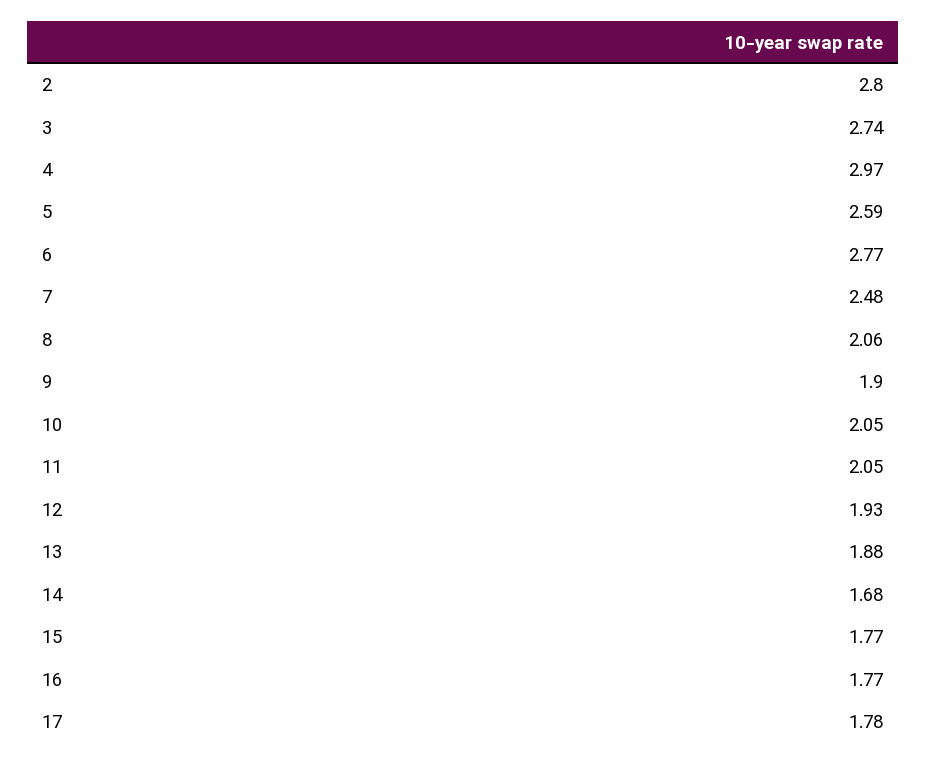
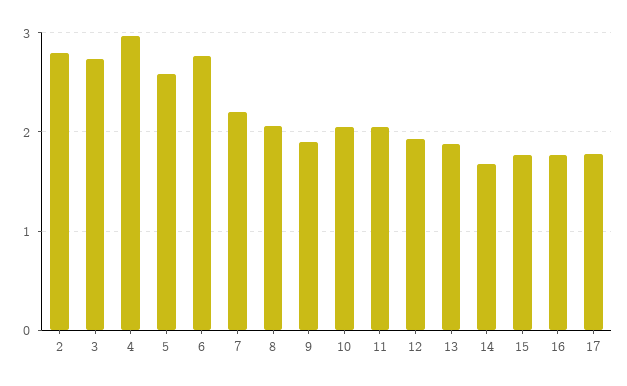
  {
    "2": 2.8,
    "3": 2.74,
    "4": 2.97,
    "5": 2.59,
    "6": 2.77,
-   "7": 2.48,
+   "7": 2.2,
    "8": 2.06,
    "9": 1.9,
    "10": 2.05,
    "11": 2.05,
    "12": 1.93,
    "13": 1.88,
    "14": 1.68,
    "15": 1.77,
    "16": 1.77,
    "17": 1.78
  }

